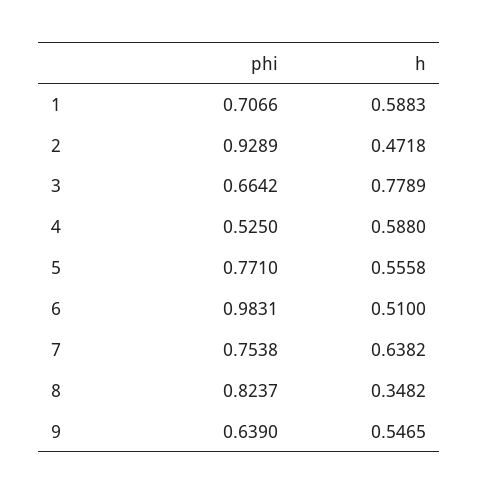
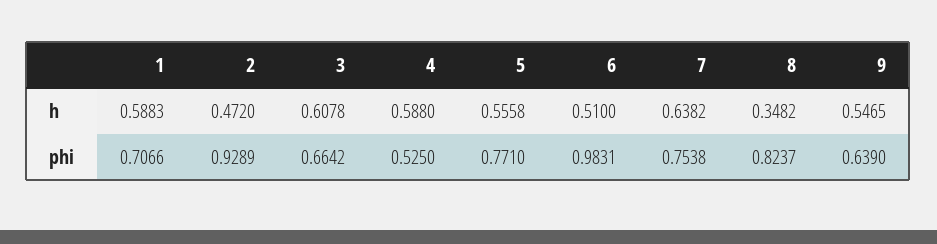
  {
    "phi": {
      "1": 0.7066,
      "2": 0.9289,
      "3": 0.6642,
      "4": 0.525,
      "5": 0.771,
      "6": 0.9831,
      "7": 0.7538,
      "8": 0.8237,
      "9": 0.639
    },
    "h": {
      "1": 0.5883,
-     "2": 0.4718,
+     "2": 0.472,
-     "3": 0.7789,
+     "3": 0.6078,
      "4": 0.588,
      "5": 0.5558,
      "6": 0.51,
      "7": 0.6382,
      "8": 0.3482,
      "9": 0.5465
    }
  }

